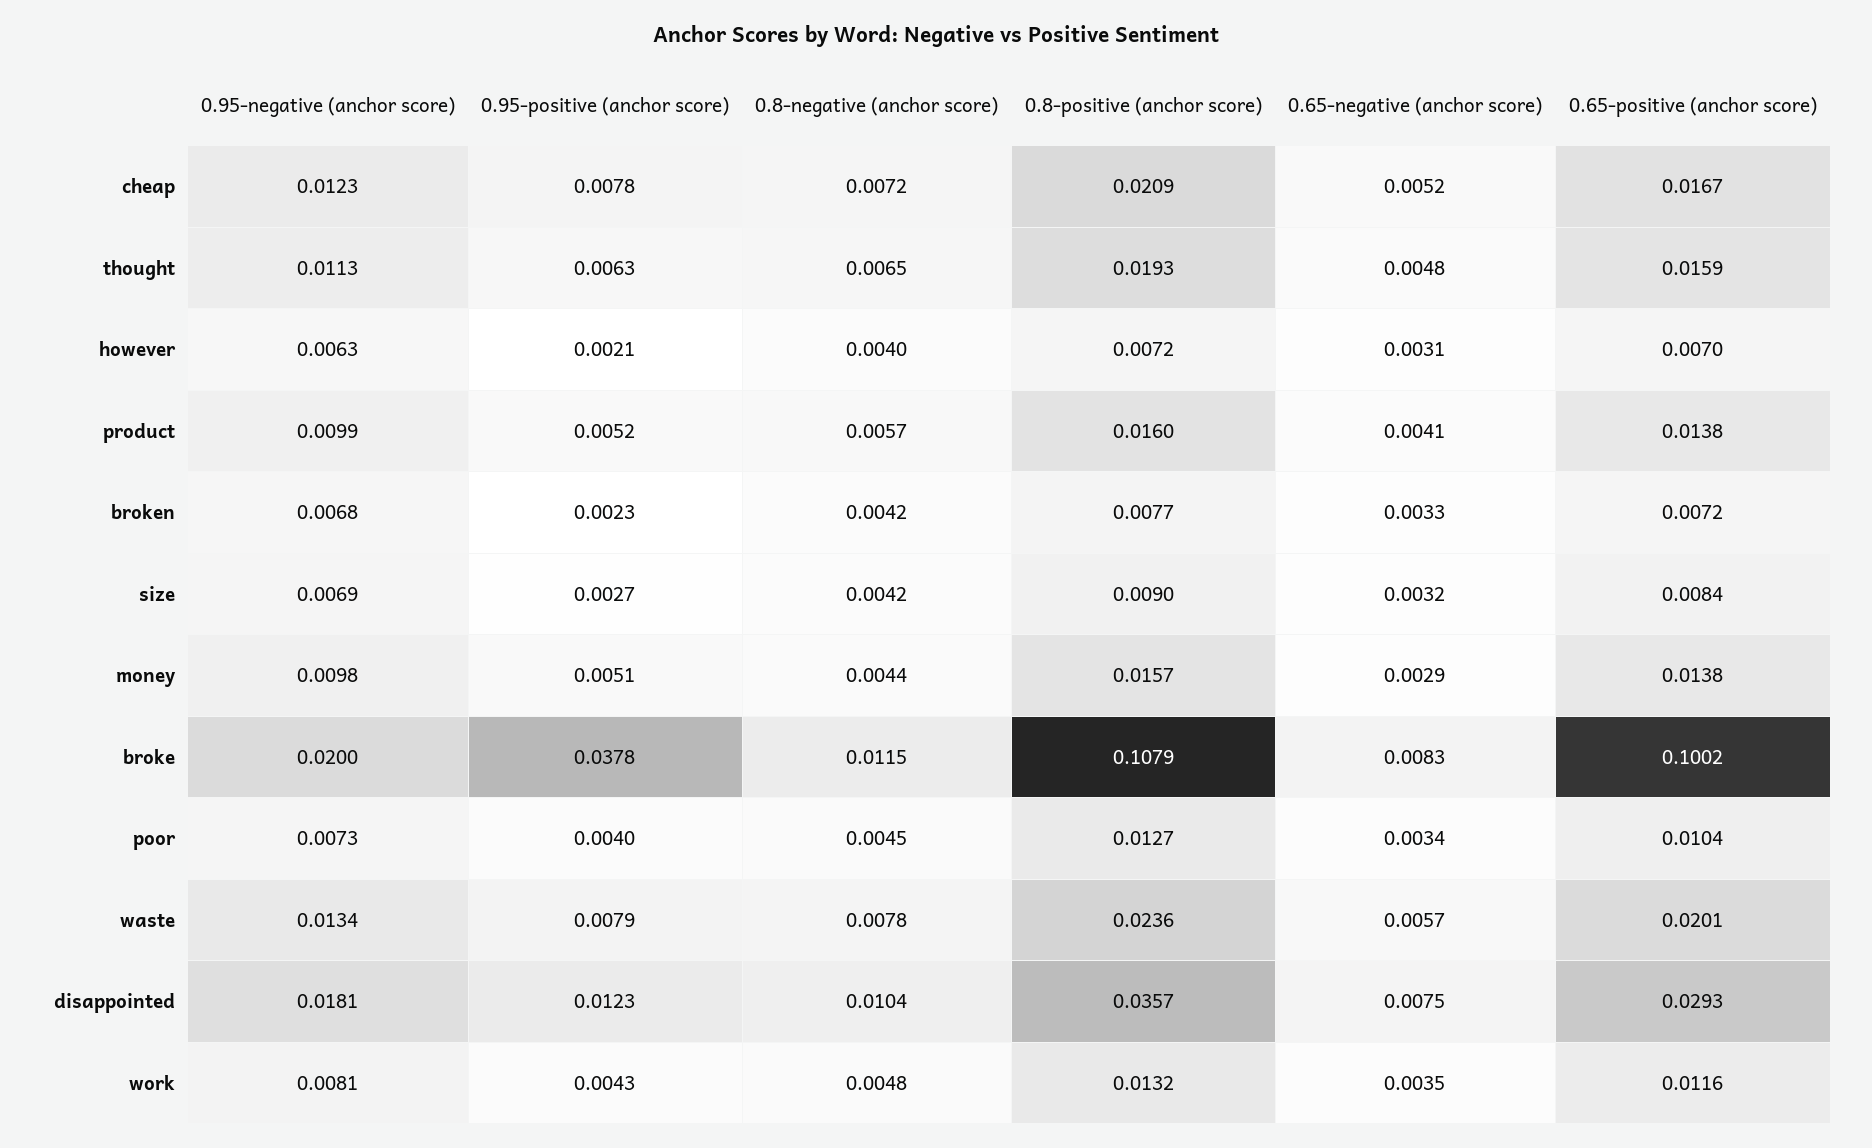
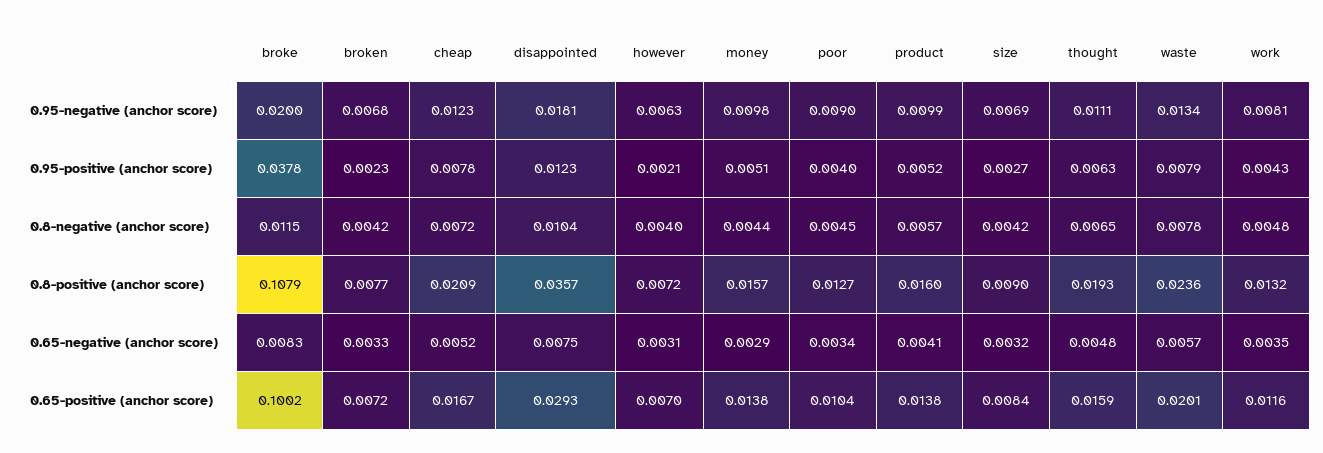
  {
    "0.95-negative (anchor score)": {
      "cheap": 0.0123,
-     "thought": 0.0113,
+     "thought": 0.0111,
      "however": 0.0063,
      "product": 0.0099,
      "broken": 0.0068,
      "size": 0.0069,
      "money": 0.0098,
      "broke": 0.02,
-     "poor": 0.0073,
+     "poor": 0.009,
      "waste": 0.0134,
      "disappointed": 0.0181,
      "work": 0.0081
    },
    "0.95-positive (anchor score)": {
      "cheap": 0.0078,
      "thought": 0.0063,
      "however": 0.0021,
      "product": 0.0052,
      "broken": 0.0023,
      "size": 0.0027,
      "money": 0.0051,
      "broke": 0.0378,
      "poor": 0.004,
      "waste": 0.0079,
      "disappointed": 0.0123,
      "work": 0.0043
    },
    "0.8-negative (anchor score)": {
      "cheap": 0.0072,
      "thought": 0.0065,
      "however": 0.004,
      "product": 0.0057,
      "broken": 0.0042,
      "size": 0.0042,
      "money": 0.0044,
      "broke": 0.0115,
      "poor": 0.0045,
      "waste": 0.0078,
      "disappointed": 0.0104,
      "work": 0.0048
    },
    "0.8-positive (anchor score)": {
      "cheap": 0.0209,
      "thought": 0.0193,
      "however": 0.0072,
      "product": 0.016,
      "broken": 0.0077,
      "size": 0.009,
      "money": 0.0157,
      "broke": 0.1079,
      "poor": 0.0127,
      "waste": 0.0236,
      "disappointed": 0.0357,
      "work": 0.0132
    },
    "0.65-negative (anchor score)": {
      "cheap": 0.0052,
      "thought": 0.0048,
      "however": 0.0031,
      "product": 0.0041,
      "broken": 0.0033,
      "size": 0.0032,
      "money": 0.0029,
      "broke": 0.0083,
      "poor": 0.0034,
      "waste": 0.0057,
      "disappointed": 0.0075,
      "work": 0.0035
    },
    "0.65-positive (anchor score)": {
      "cheap": 0.0167,
      "thought": 0.0159,
      "however": 0.007,
      "product": 0.0138,
      "broken": 0.0072,
      "size": 0.0084,
      "money": 0.0138,
      "broke": 0.1002,
      "poor": 0.0104,
      "waste": 0.0201,
      "disappointed": 0.0293,
      "work": 0.0116
    }
  }

